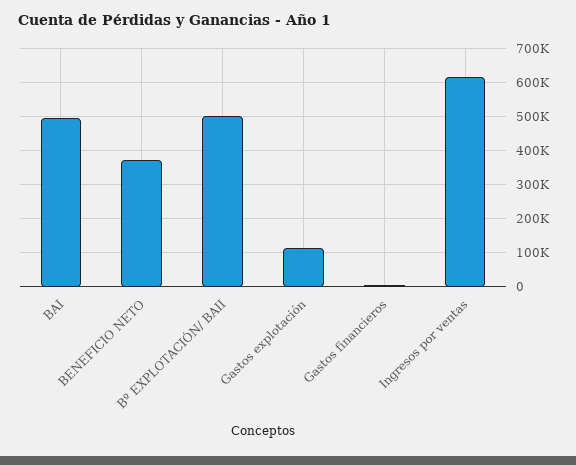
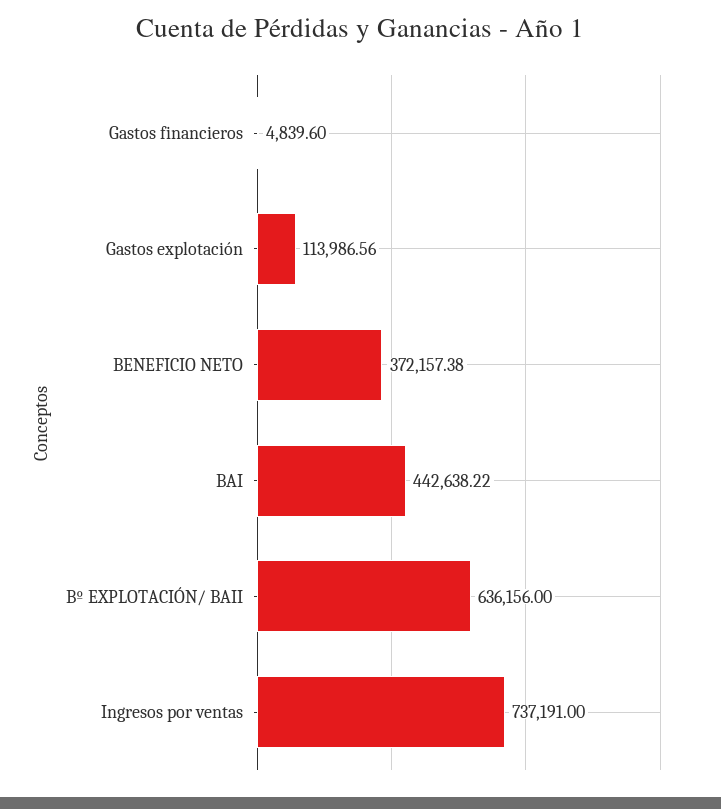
  {
-   "BAI": 500000,
+   "BAI": 442638.22,
    "BENEFICIO NETO": 372157.38,
-   "Bº EXPLOTACIÓN/ BAII": 500000,
+   "Bº EXPLOTACIÓN/ BAII": 636156,
    "Gastos explotación": 113986.56,
    "Gastos financieros": 4839.6,
-   "Ingresos por ventas": 620000
+   "Ingresos por ventas": 737191
  }

